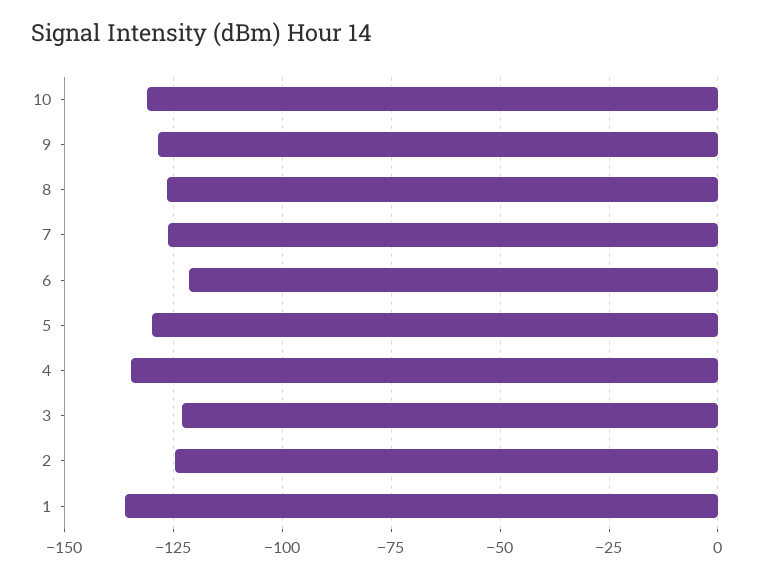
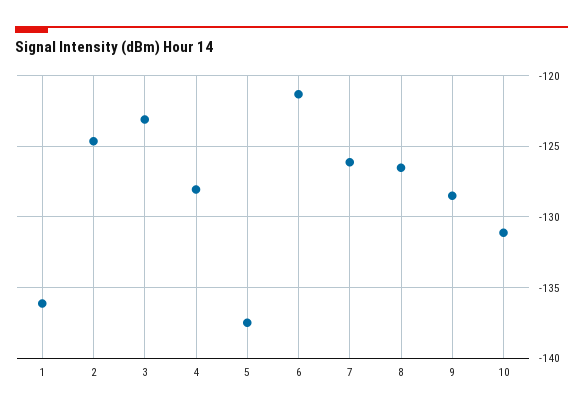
  {
    "10": -131,
    "9": -128.5,
    "8": -126.5,
    "7": -126,
    "6": -121.5,
-   "5": -130,
+   "5": -137.5,
-   "4": -135,
+   "4": -128,
    "3": -123,
    "2": -124.5,
    "1": -136
  }

